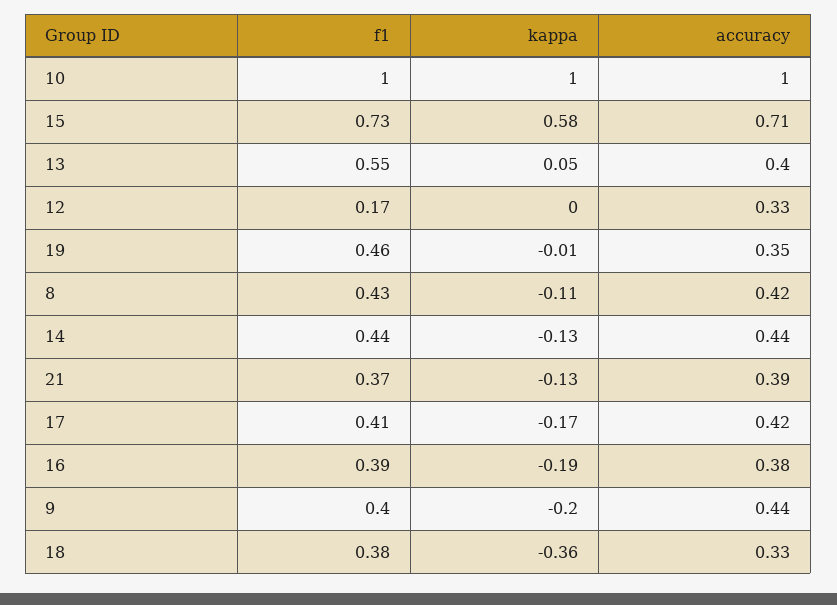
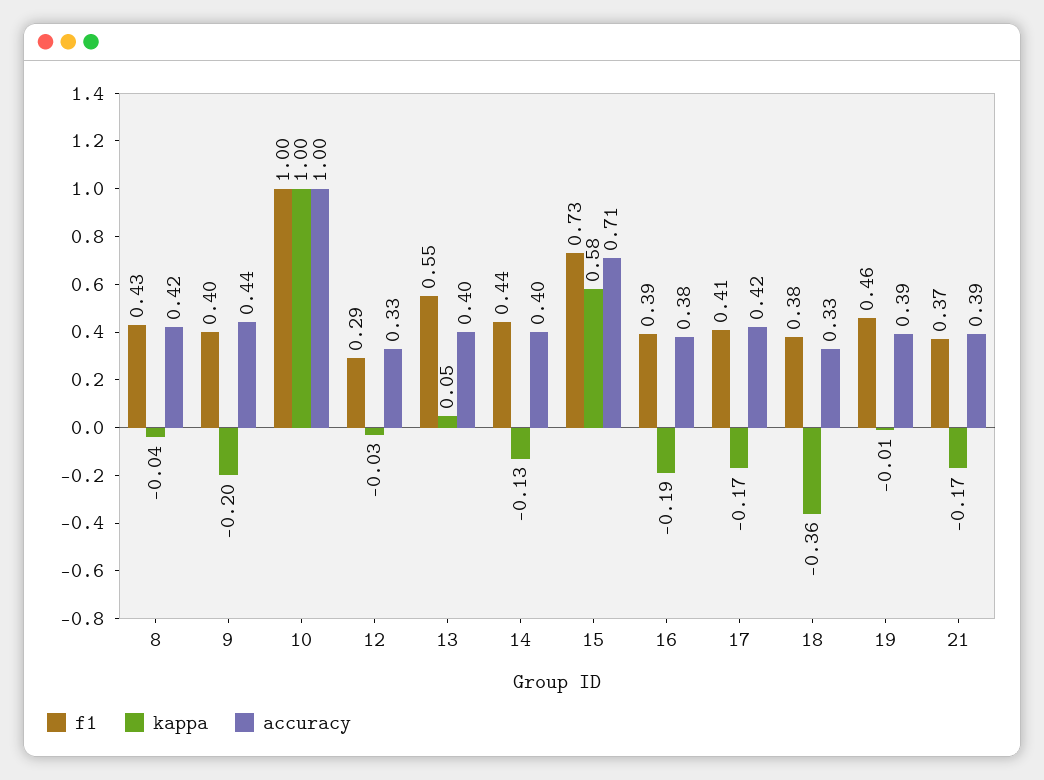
  {
    "f1": {
      "10": 1,
      "15": 0.73,
      "13": 0.55,
-     "12": 0.17,
+     "12": 0.29,
      "19": 0.46,
      "8": 0.43,
      "14": 0.44,
      "21": 0.37,
      "17": 0.41,
      "16": 0.39,
      "9": 0.4,
      "18": 0.38
    },
    "kappa": {
      "10": 1,
      "15": 0.58,
      "13": 0.05,
-     "12": 0,
+     "12": -0.03,
      "19": -0.01,
-     "8": -0.11,
+     "8": -0.04,
      "14": -0.13,
-     "21": -0.13,
+     "21": -0.17,
      "17": -0.17,
      "16": -0.19,
      "9": -0.2,
      "18": -0.36
    },
    "accuracy": {
      "10": 1,
      "15": 0.71,
      "13": 0.4,
      "12": 0.33,
-     "19": 0.35,
+     "19": 0.39,
      "8": 0.42,
-     "14": 0.44,
+     "14": 0.4,
      "21": 0.39,
      "17": 0.42,
      "16": 0.38,
      "9": 0.44,
      "18": 0.33
    }
  }

